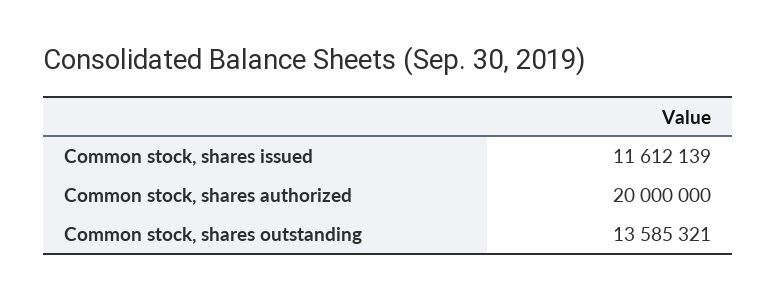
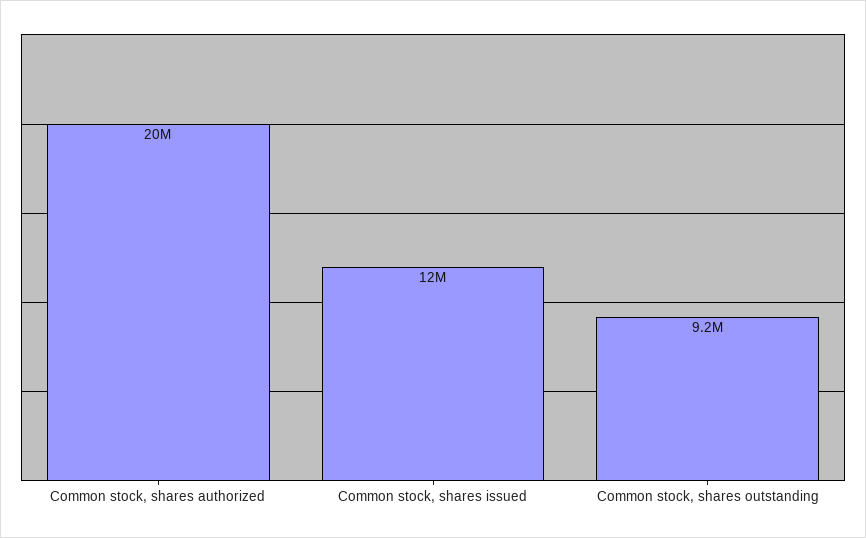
  {
    "Common stock, shares issued": 11612139,
    "Common stock, shares authorized": 20000000,
-   "Common stock, shares outstanding": 13585321
+   "Common stock, shares outstanding": 9200000
  }

